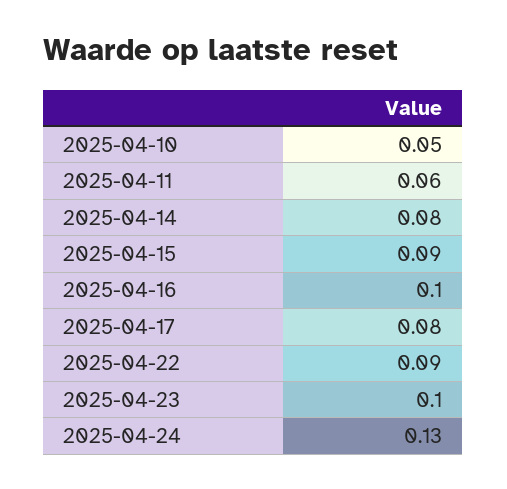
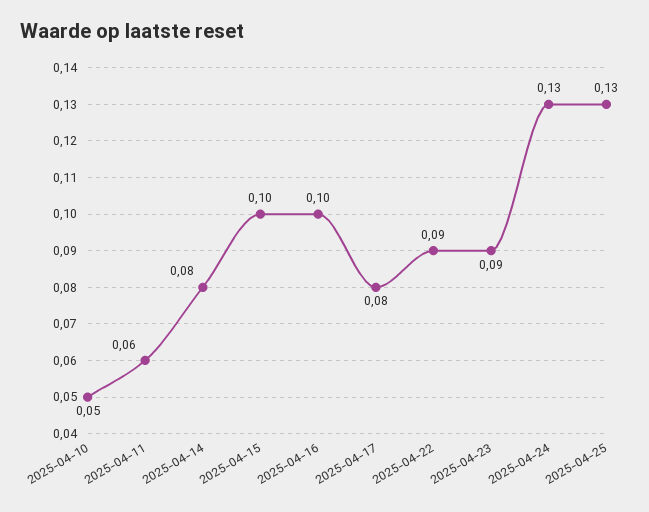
  {
    "2025-04-10": 0.05,
    "2025-04-11": 0.06,
    "2025-04-14": 0.08,
-   "2025-04-15": 0.09,
+   "2025-04-15": 0.1,
    "2025-04-16": 0.1,
    "2025-04-17": 0.08,
    "2025-04-22": 0.09,
-   "2025-04-23": 0.1,
+   "2025-04-23": 0.09,
-   "2025-04-24": 0.13
+   "2025-04-24": 0.13,
+   "2025-04-25": 0.13
  }

